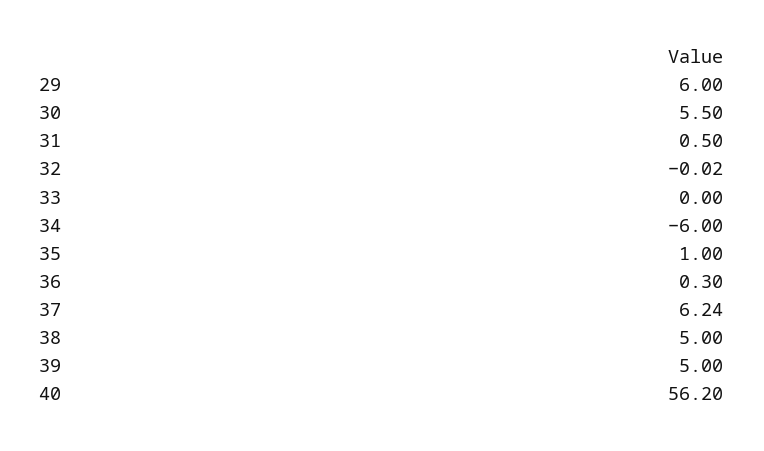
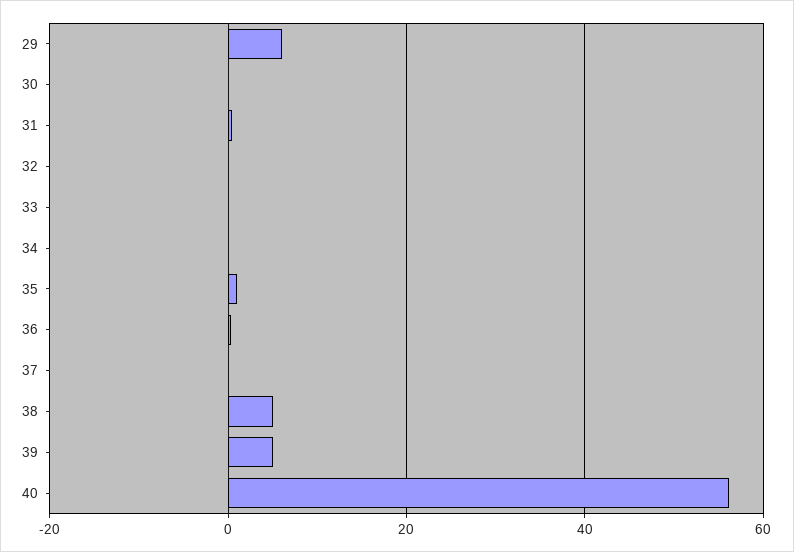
  {
    "29": 6,
-   "30": 5.5,
+   "30": 0,
    "31": 0.5,
    "32": -0.02,
    "33": 0,
-   "34": -6,
+   "34": 0,
    "35": 1,
    "36": 0.3,
-   "37": 6.24,
+   "37": 0,
    "38": 5,
    "39": 5,
    "40": 56.2
  }

